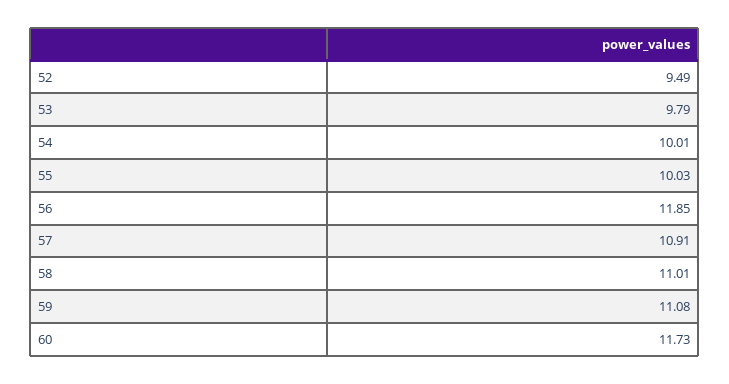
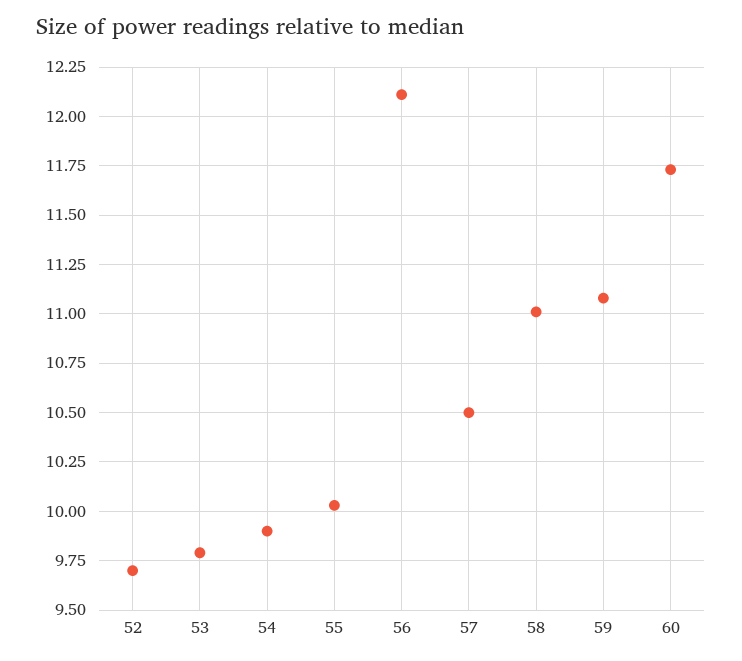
  {
-   "52": 9.49,
+   "52": 9.7,
    "53": 9.79,
-   "54": 10.01,
+   "54": 9.9,
    "55": 10.03,
-   "56": 11.85,
+   "56": 12.1,
-   "57": 10.91,
+   "57": 10.5,
    "58": 11.01,
    "59": 11.08,
    "60": 11.73
  }

